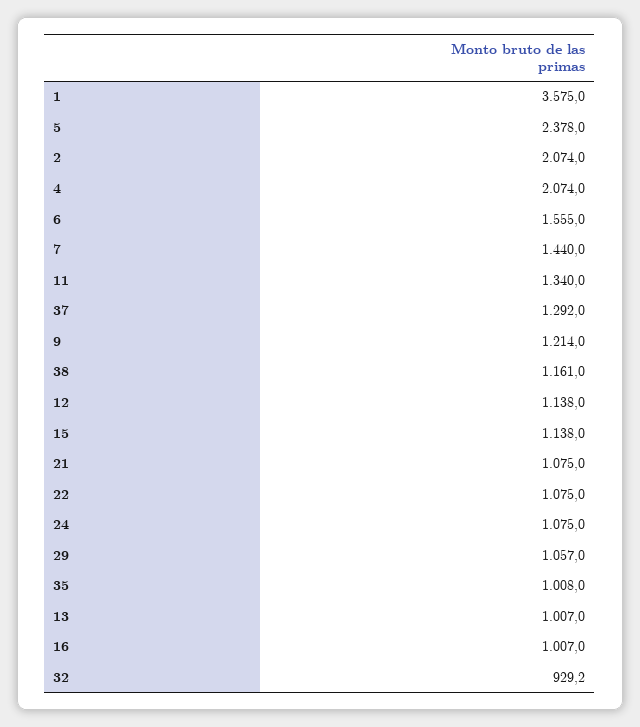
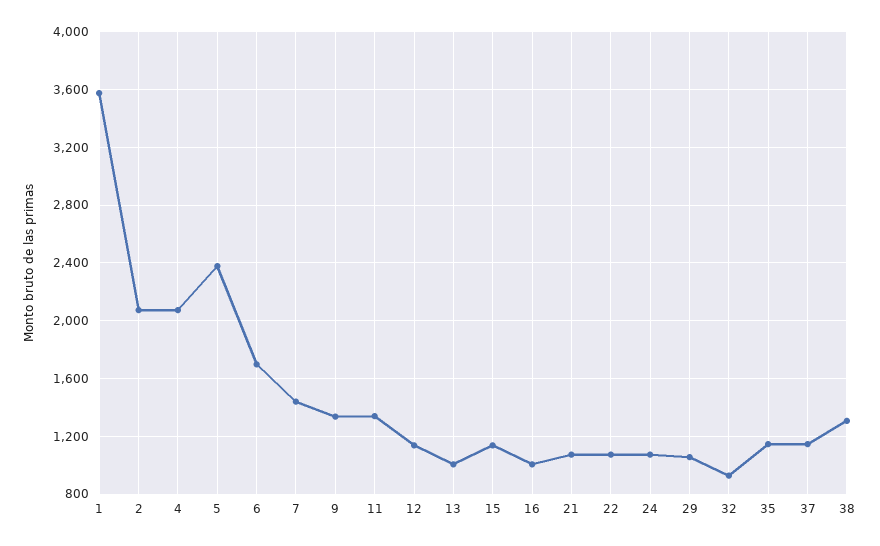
  {
    "1": 3575,
    "5": 2378,
    "2": 2074,
    "4": 2074,
-   "6": 1555,
+   "6": 1700,
    "7": 1440,
    "11": 1340,
-   "37": 1292,
+   "37": 1150,
-   "9": 1214,
+   "9": 1350,
-   "38": 1161,
+   "38": 1300,
    "12": 1138,
    "15": 1138,
    "21": 1075,
    "22": 1075,
    "24": 1075,
    "29": 1057,
-   "35": 1008,
+   "35": 1150,
    "13": 1007,
    "16": 1007,
    "32": 929.2
  }

